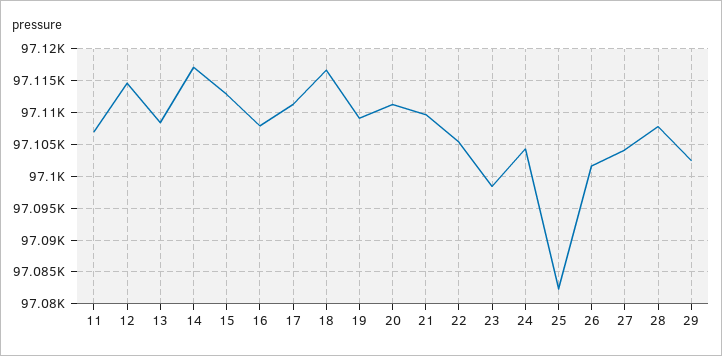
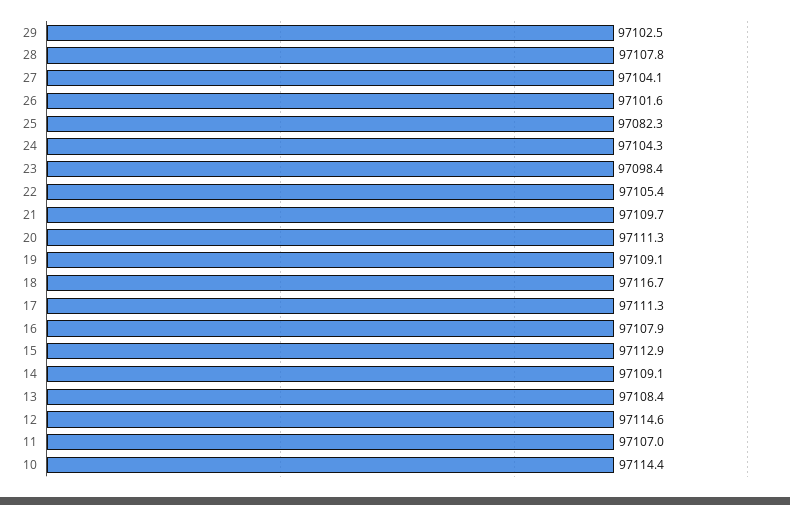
  {
    "11": 97107,
    "12": 97114.6,
    "13": 97108.4,
-   "14": 97117,
+   "14": 97109.1,
    "15": 97112.9,
    "16": 97107.9,
    "17": 97111.3,
    "18": 97116.7,
    "19": 97109.1,
    "20": 97111.3,
    "21": 97109.7,
    "22": 97105.4,
    "23": 97098.4,
    "24": 97104.3,
    "25": 97082.3,
    "26": 97101.6,
    "27": 97104.1,
    "28": 97107.8,
-   "29": 97102.5
+   "29": 97102.5,
+   "10": 97114.4
  }

